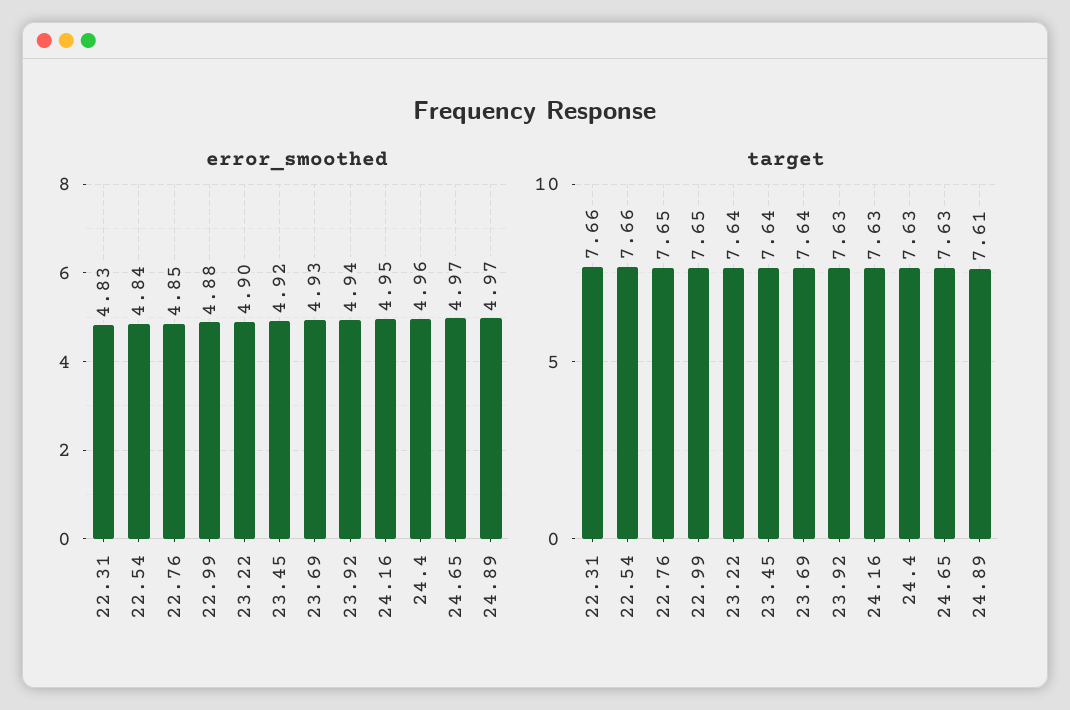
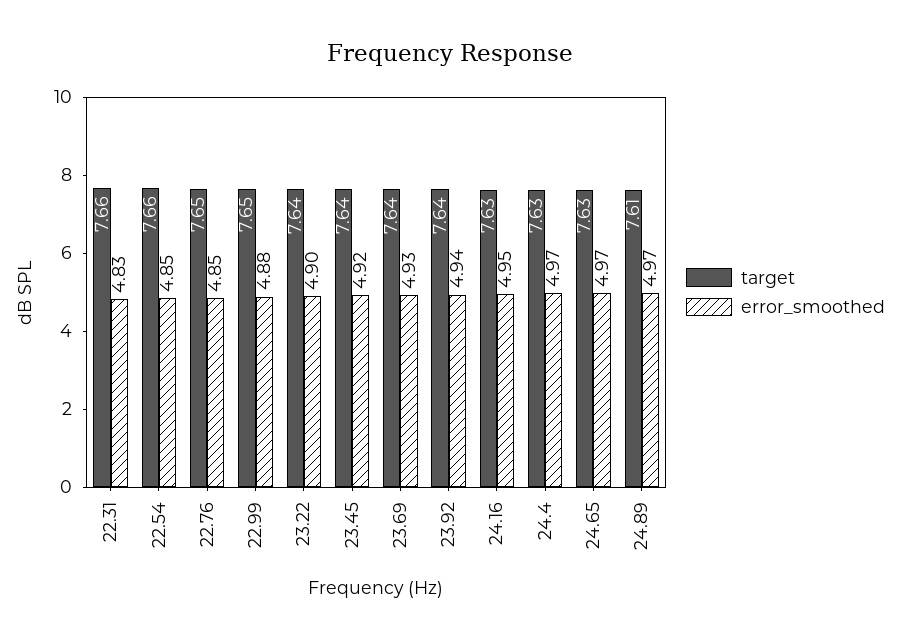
  {
    "error_smoothed": {
      "22.31": 4.83,
-     "22.54": 4.84,
+     "22.54": 4.85,
      "22.76": 4.85,
      "22.99": 4.88,
      "23.22": 4.9,
      "23.45": 4.92,
      "23.69": 4.93,
      "23.92": 4.94,
      "24.16": 4.95,
-     "24.4": 4.96,
+     "24.4": 4.97,
      "24.65": 4.97,
      "24.89": 4.97
    },
    "target": {
      "22.31": 7.66,
      "22.54": 7.66,
      "22.76": 7.65,
      "22.99": 7.65,
      "23.22": 7.64,
      "23.45": 7.64,
      "23.69": 7.64,
-     "23.92": 7.63,
+     "23.92": 7.64,
      "24.16": 7.63,
      "24.4": 7.63,
      "24.65": 7.63,
      "24.89": 7.61
    }
  }

